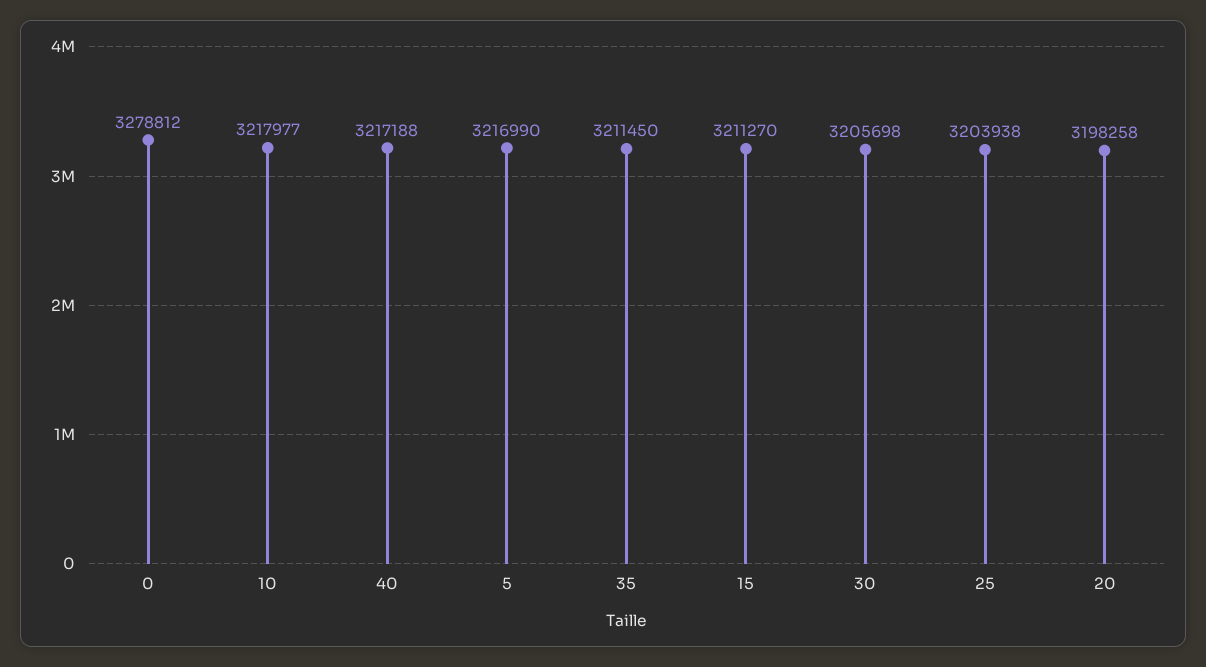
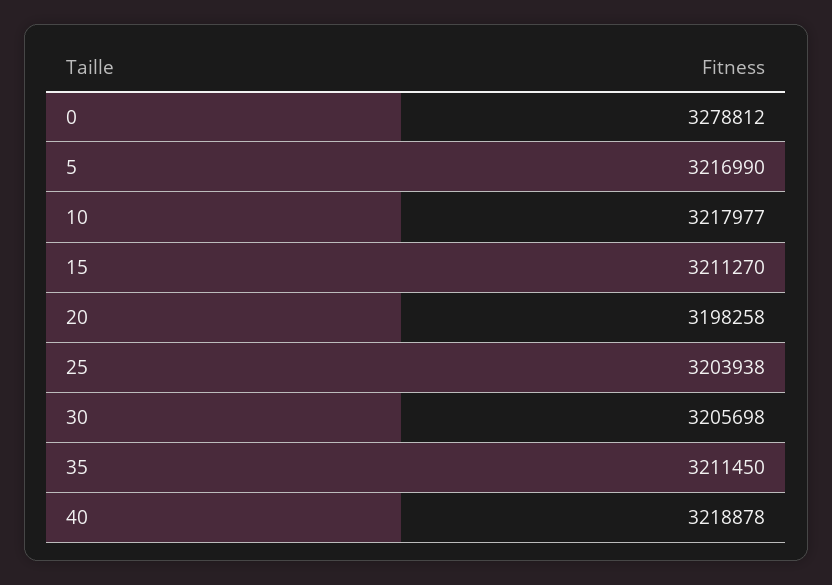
  {
    "0": 3278812,
    "10": 3217977,
-   "40": 3217188,
+   "40": 3218878,
    "5": 3216990,
    "35": 3211450,
    "15": 3211270,
    "30": 3205698,
    "25": 3203938,
    "20": 3198258
  }

